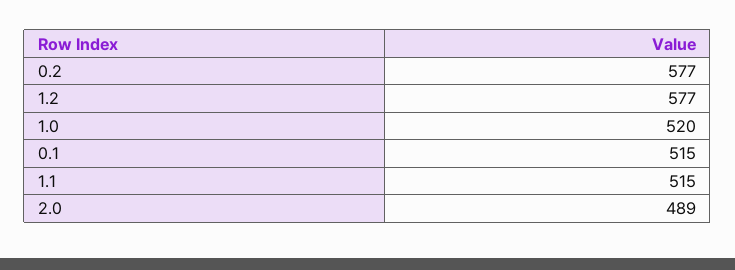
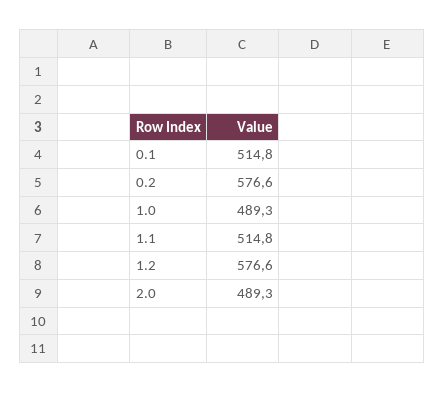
  {
    "0.2": 576.6,
    "1.2": 576.6,
-   "1.0": 520,
+   "1.0": 489.3,
    "0.1": 514.8,
    "1.1": 514.8,
    "2.0": 489.3
  }

